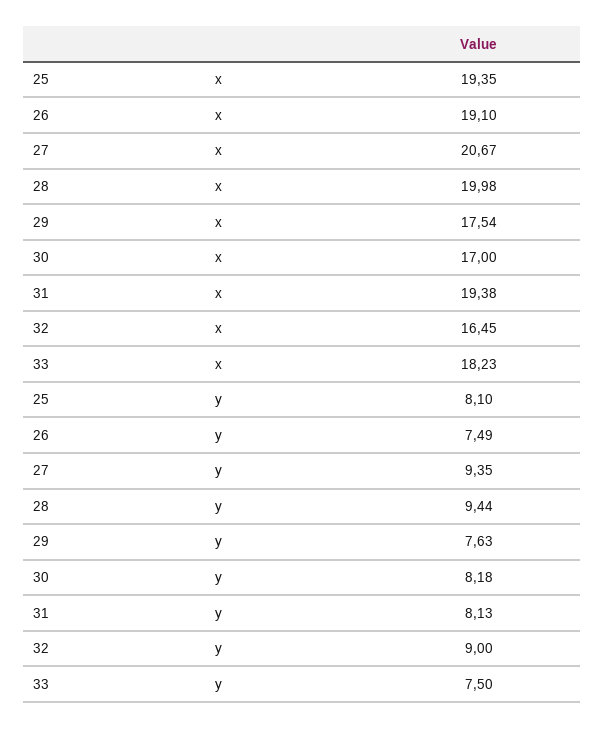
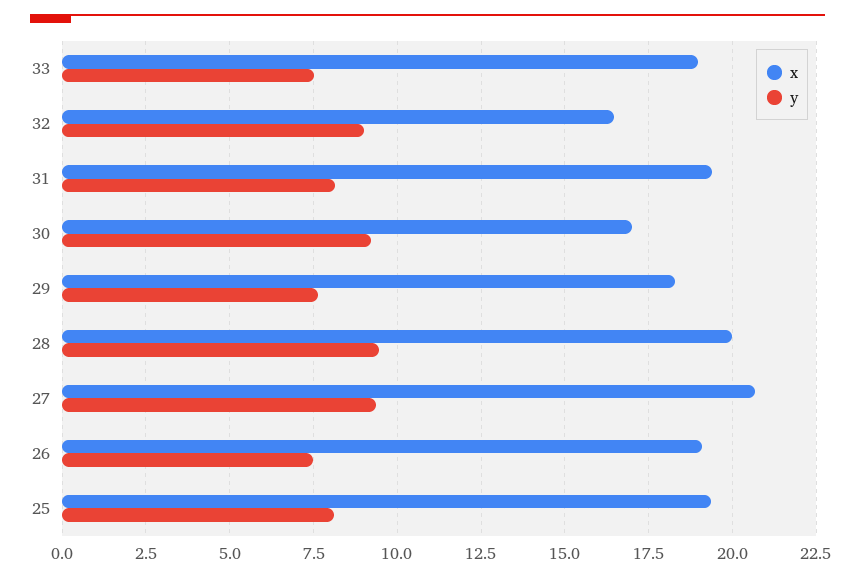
  {
    "x": {
      "25": 19.35,
      "26": 19.1,
      "27": 20.67,
      "28": 19.98,
-     "29": 17.54,
+     "29": 18.25,
      "30": 17,
      "31": 19.38,
      "32": 16.45,
-     "33": 18.23
+     "33": 19
    },
    "y": {
      "25": 8.1,
      "26": 7.49,
      "27": 9.35,
      "28": 9.44,
      "29": 7.63,
-     "30": 8.18,
+     "30": 9.25,
      "31": 8.13,
      "32": 9,
      "33": 7.5
    }
  }

